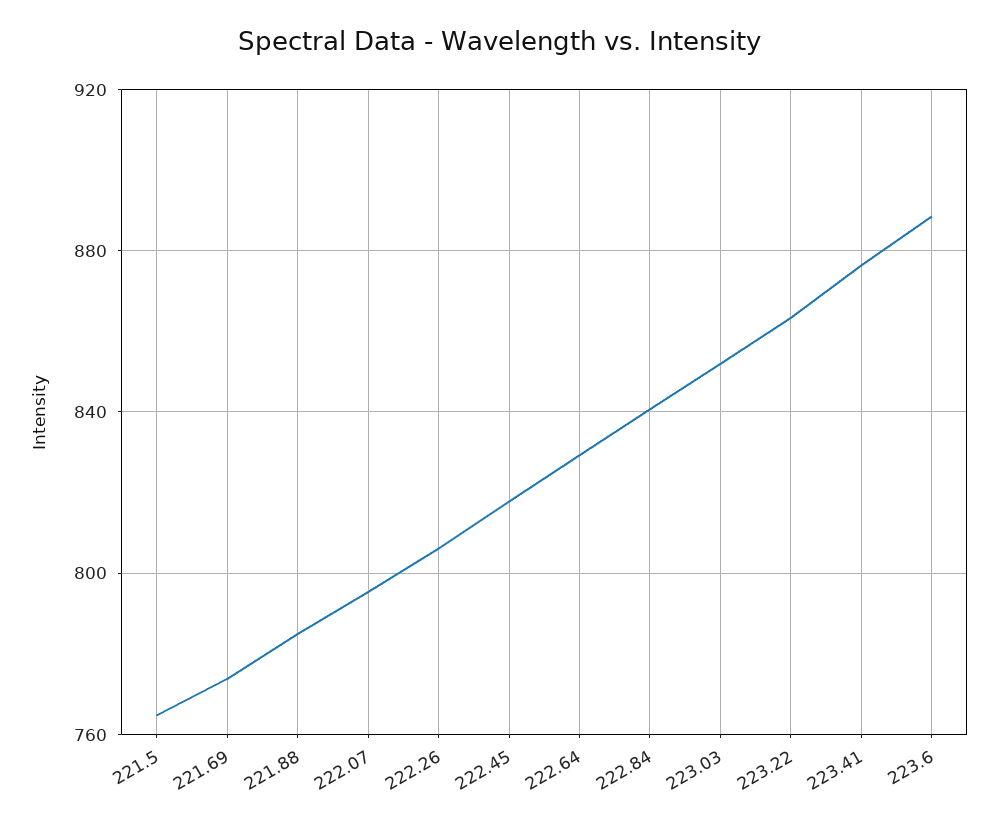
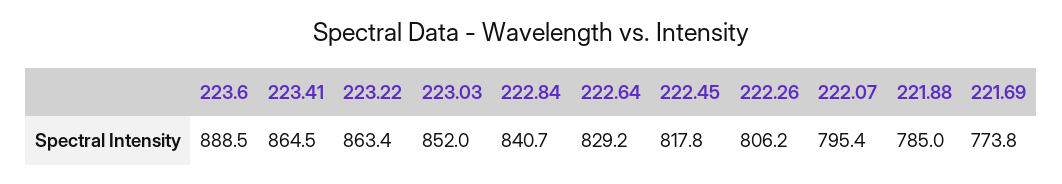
  {
-   "221.5": 765,
    "221.69": 773.8,
    "221.88": 785,
    "222.07": 795.4,
    "222.26": 806.2,
    "222.45": 817.8,
    "222.64": 829.2,
    "222.84": 840.7,
    "223.03": 852,
    "223.22": 863.4,
-   "223.41": 875,
+   "223.41": 864.5,
    "223.6": 888.5
  }

